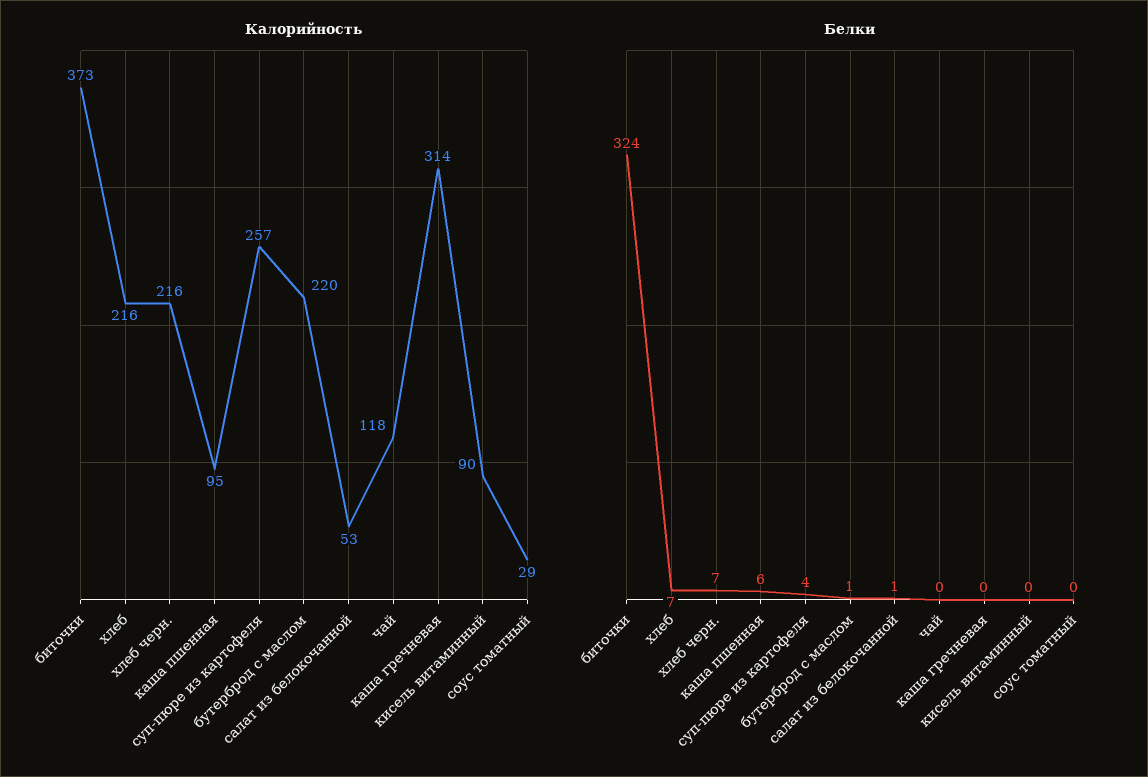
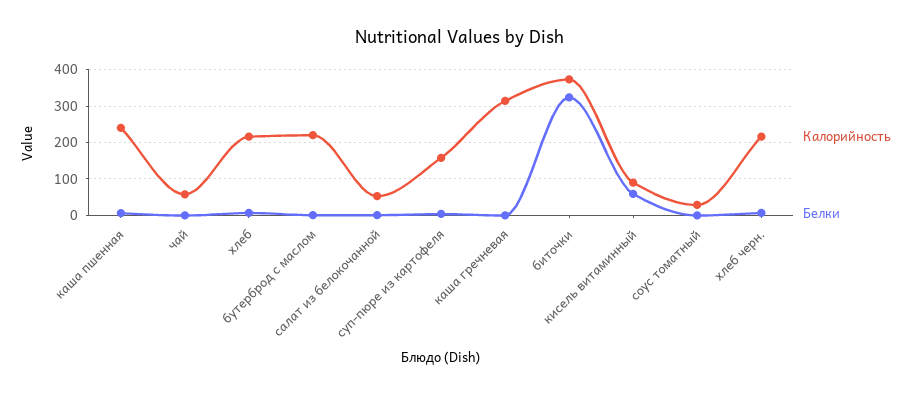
  {
    "Калорийность": {
      "биточки": 373,
      "хлеб": 216,
      "хлеб черн.": 216,
-     "каша пшенная": 95,
+     "каша пшенная": 240,
-     "суп-пюре из картофеля": 257,
+     "суп-пюре из картофеля": 160,
      "бутерброд с маслом": 220,
      "салат из белокочанной": 53,
-     "чай": 118,
+     "чай": 60,
      "каша гречневая": 314,
      "кисель витаминный": 90,
      "соус томатный": 29
    },
    "Белки": {
      "биточки": 324,
      "хлеб": 7,
      "хлеб черн.": 7,
      "каша пшенная": 6,
      "суп-пюре из картофеля": 4,
      "бутерброд с маслом": 1,
      "салат из белокочанной": 1,
      "чай": 0,
      "каша гречневая": 0,
-     "кисель витаминный": 0,
+     "кисель витаминный": 60,
      "соус томатный": 0
    }
  }

